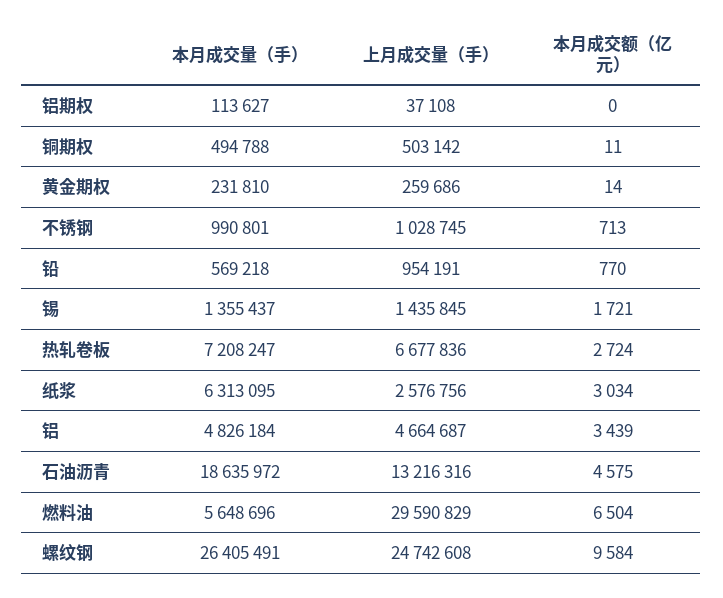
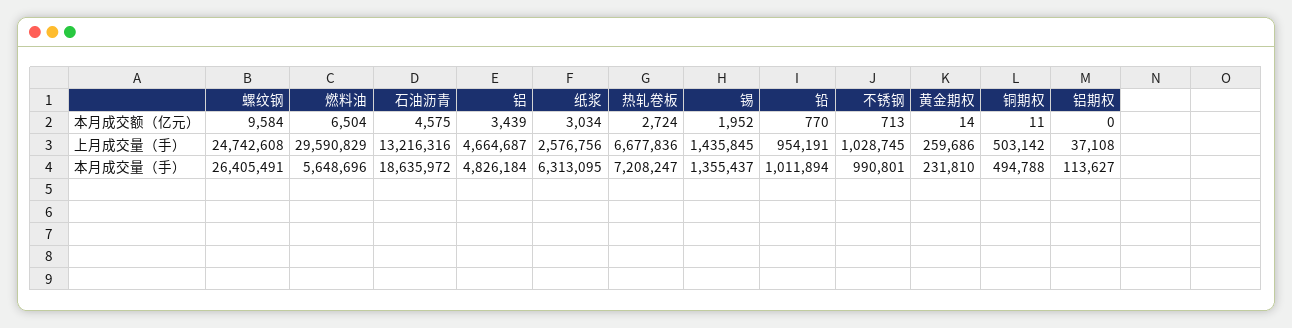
  {
    "本月成交量（手）": {
      "铝期权": 113627,
      "铜期权": 494788,
      "黄金期权": 231810,
      "不锈钢": 990801,
-     "铅": 569218,
+     "铅": 1011894,
      "锡": 1355437,
      "热轧卷板": 7208247,
      "纸浆": 6313095,
      "铝": 4826184,
      "石油沥青": 18635972,
      "燃料油": 5648696,
      "螺纹钢": 26405491
    },
    "上月成交量（手）": {
      "铝期权": 37108,
      "铜期权": 503142,
      "黄金期权": 259686,
      "不锈钢": 1028745,
      "铅": 954191,
      "锡": 1435845,
      "热轧卷板": 6677836,
      "纸浆": 2576756,
      "铝": 4664687,
      "石油沥青": 13216316,
      "燃料油": 29590829,
      "螺纹钢": 24742608
    },
    "本月成交额（亿元）": {
      "铝期权": 0,
      "铜期权": 11,
      "黄金期权": 14,
      "不锈钢": 713,
      "铅": 770,
-     "锡": 1721,
+     "锡": 1952,
      "热轧卷板": 2724,
      "纸浆": 3034,
      "铝": 3439,
      "石油沥青": 4575,
      "燃料油": 6504,
      "螺纹钢": 9584
    }
  }

